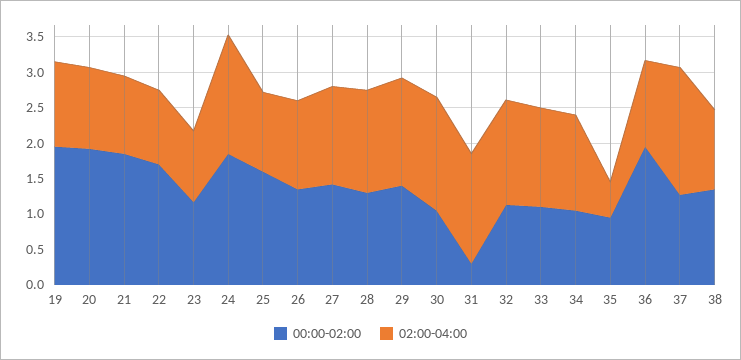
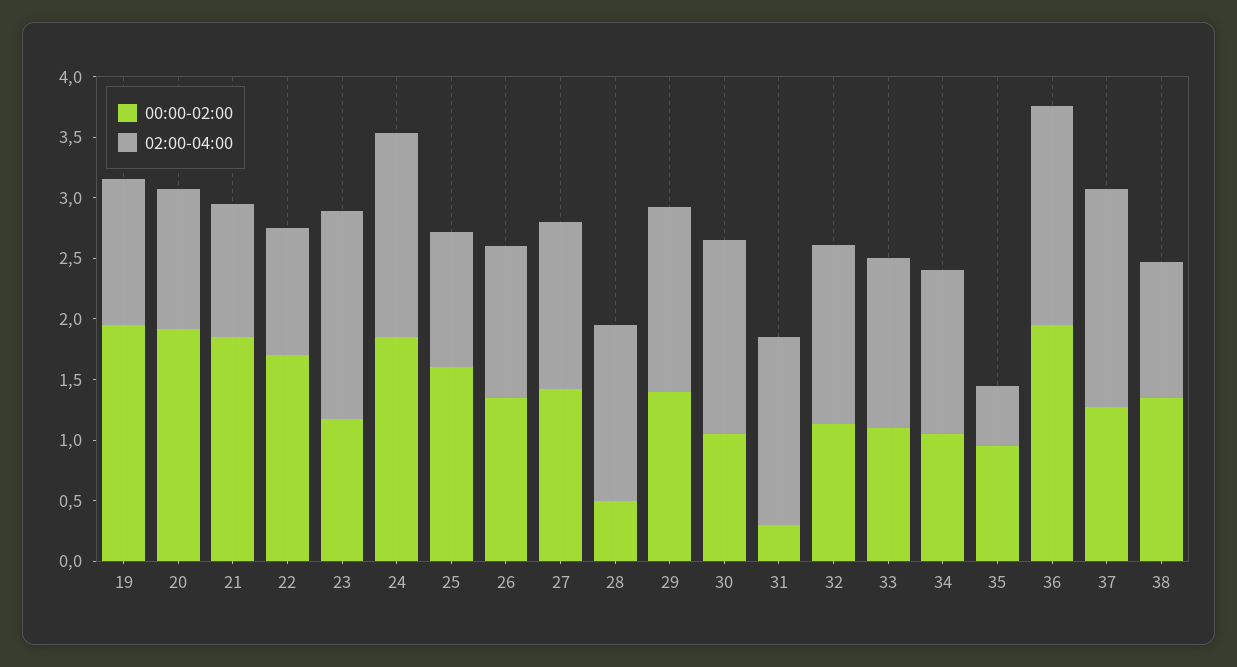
  {
    "00:00-02:00": {
      "19": 2,
      "20": 1.9,
      "21": 1.9,
      "22": 1.7,
      "23": 1.2,
      "24": 1.9,
      "25": 1.6,
      "26": 1.4,
      "27": 1.4,
-     "28": 1.25,
+     "28": 0.5,
      "29": 1.4,
      "30": 1.1,
      "31": 0.3,
      "32": 1.1,
      "33": 1.1,
      "34": 1.1,
      "35": 1,
      "36": 2,
      "37": 1.3,
      "38": 1.4
    },
    "02:00-04:00": {
      "19": 1.2,
      "20": 1.2,
      "21": 1.1,
      "22": 1.1,
-     "23": 1,
+     "23": 1.7,
      "24": 1.7,
      "25": 1.1,
      "26": 1.3,
      "27": 1.4,
      "28": 1.5,
      "29": 1.5,
      "30": 1.6,
      "31": 1.6,
      "32": 1.5,
      "33": 1.4,
      "34": 1.4,
      "35": 0.5,
-     "36": 1.25,
+     "36": 1.8,
      "37": 1.8,
      "38": 1.1
    }
  }

